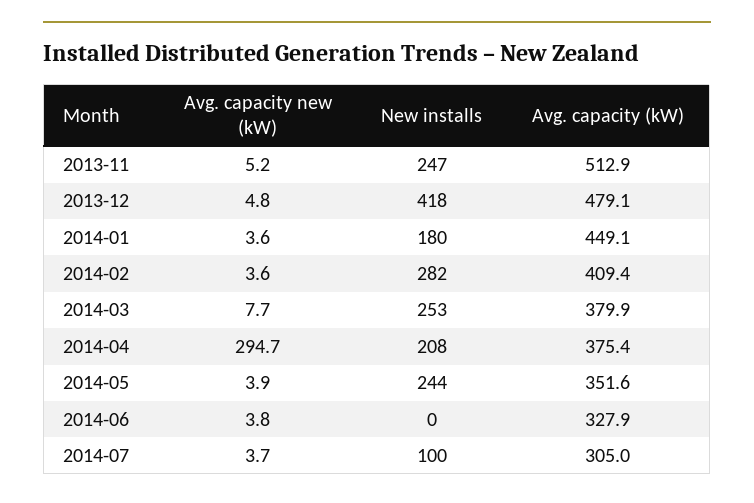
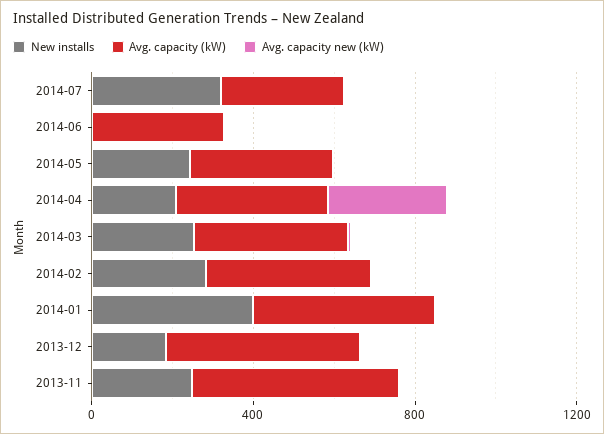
  {
    "Avg. capacity new (kW)": {
      "2013-11": 5.2,
      "2013-12": 4.8,
      "2014-01": 3.6,
      "2014-02": 3.6,
      "2014-03": 7.7,
      "2014-04": 294.7,
      "2014-05": 3.9,
      "2014-06": 3.8,
      "2014-07": 3.7
    },
    "New installs": {
      "2013-11": 247,
-     "2013-12": 418,
+     "2013-12": 200,
-     "2014-01": 180,
+     "2014-01": 400,
      "2014-02": 282,
      "2014-03": 253,
      "2014-04": 208,
      "2014-05": 244,
      "2014-06": 0,
-     "2014-07": 100
+     "2014-07": 300
    },
    "Avg. capacity (kW)": {
      "2013-11": 512.9,
      "2013-12": 479.1,
      "2014-01": 449.1,
      "2014-02": 409.4,
      "2014-03": 379.9,
      "2014-04": 375.4,
      "2014-05": 351.6,
      "2014-06": 327.9,
      "2014-07": 305
    }
  }

